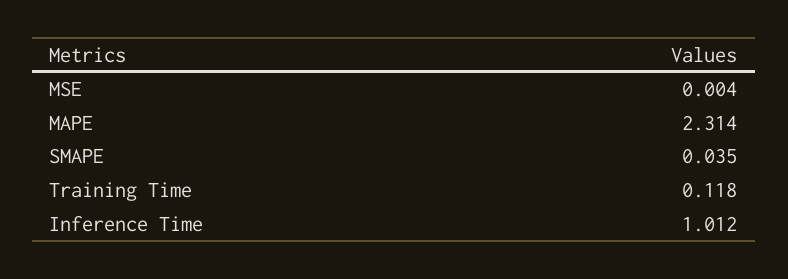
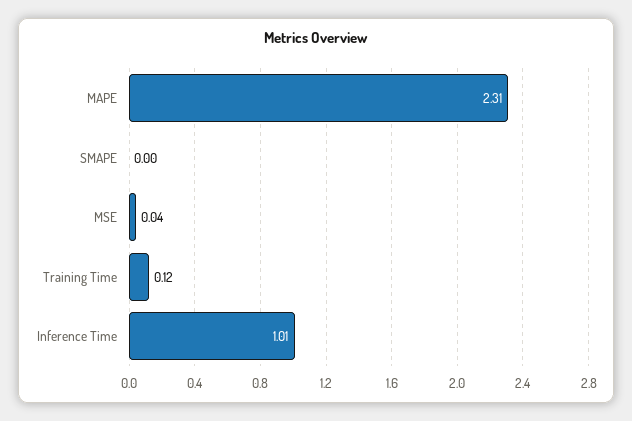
  {
-   "MSE": 0.004,
+   "MSE": 0.04,
    "MAPE": 2.314,
-   "SMAPE": 0.035,
+   "SMAPE": 0,
    "Training Time": 0.118,
    "Inference Time": 1.012
  }

